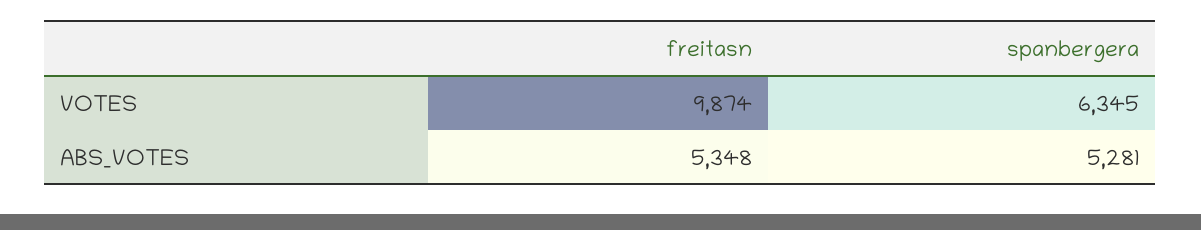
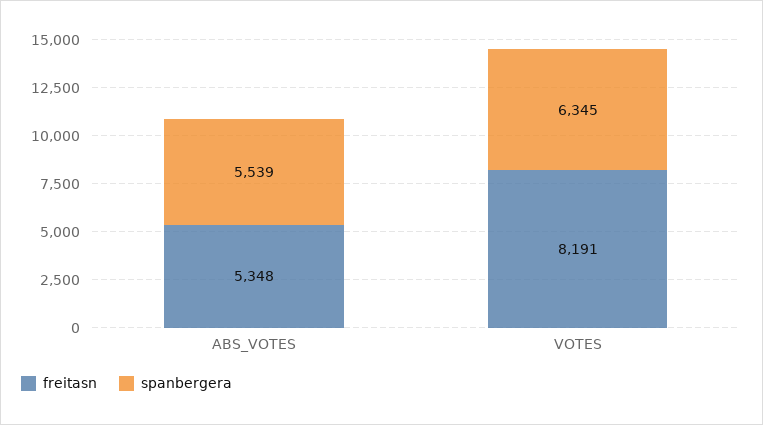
  {
    "freitasn": {
-     "VOTES": 9874,
+     "VOTES": 8191,
      "ABS_VOTES": 5348
    },
    "spanbergera": {
      "VOTES": 6345,
-     "ABS_VOTES": 5281
+     "ABS_VOTES": 5539
    }
  }

